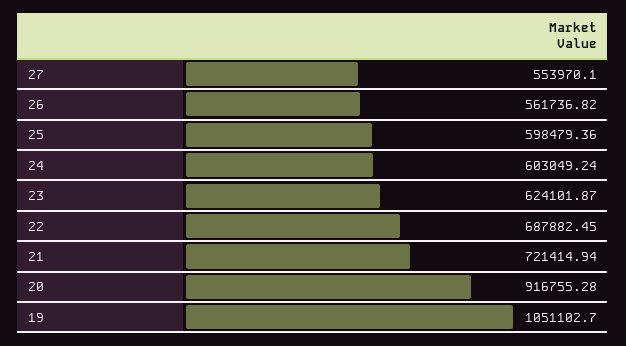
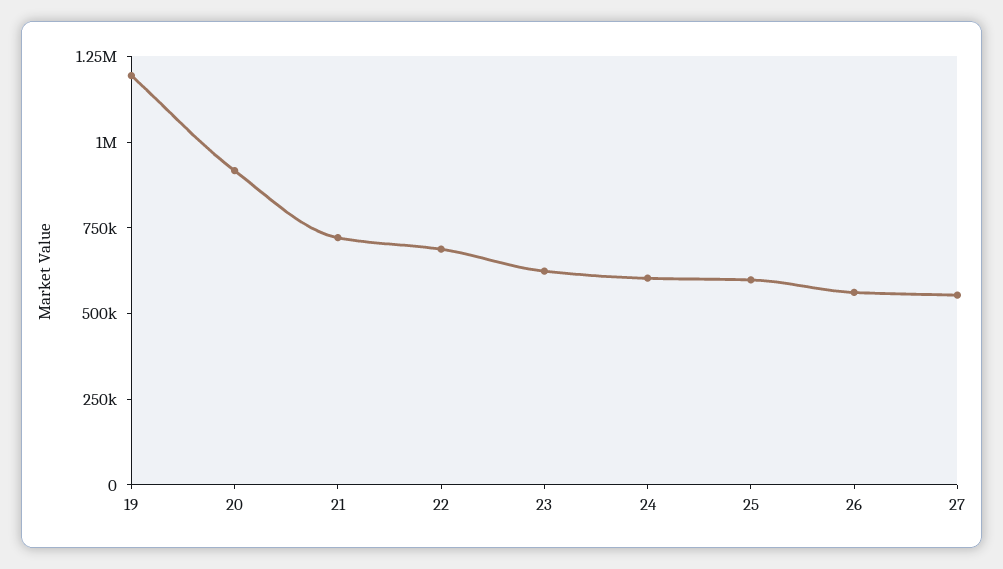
  {
    "27": 553970.1,
    "26": 561736.82,
    "25": 598479.36,
    "24": 603049.24,
    "23": 624101.87,
    "22": 687882.45,
    "21": 721414.94,
    "20": 916755.28,
-   "19": 1051102.7
+   "19": 1200000
  }

